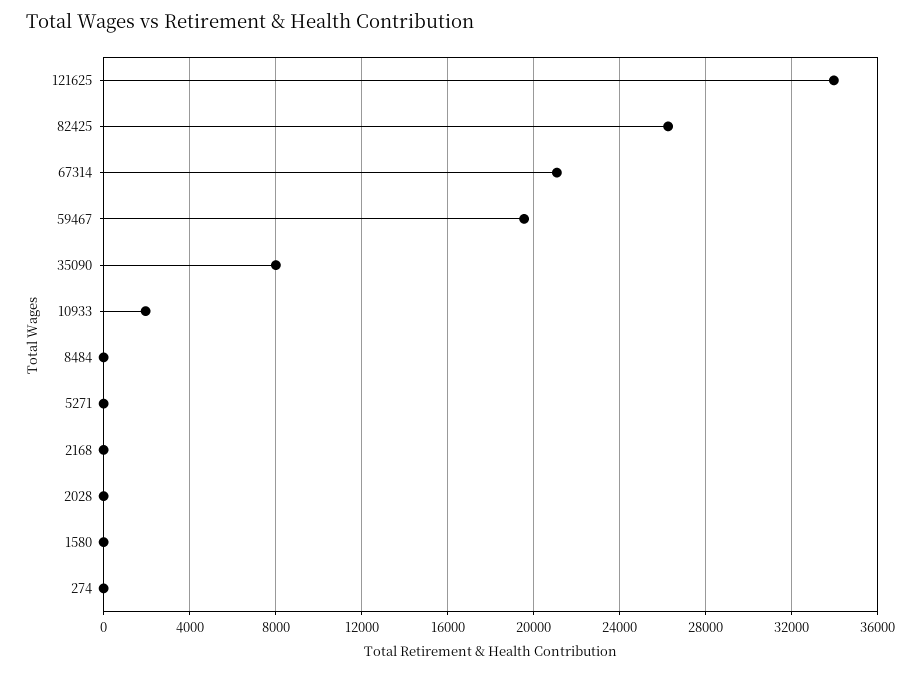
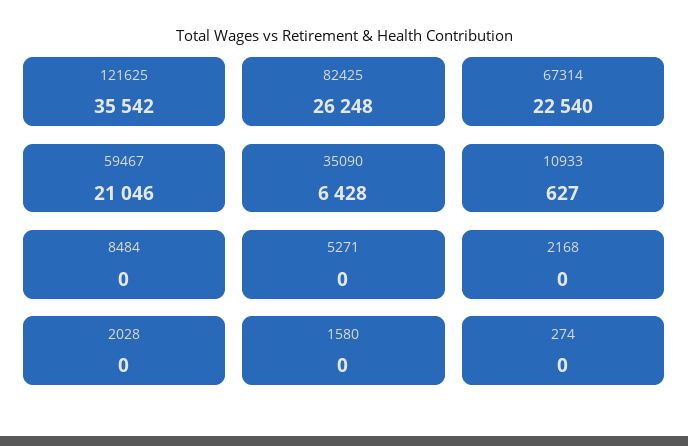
  {
-   "121625": 34000,
+   "121625": 35542,
    "82425": 26248,
-   "67314": 21000,
+   "67314": 22540,
-   "59467": 19500,
+   "59467": 21046,
-   "35090": 8000,
+   "35090": 6428,
-   "10933": 2000,
+   "10933": 627,
    "8484": 0,
    "5271": 0,
    "2168": 0,
    "2028": 0,
    "1580": 0,
    "274": 0
  }

